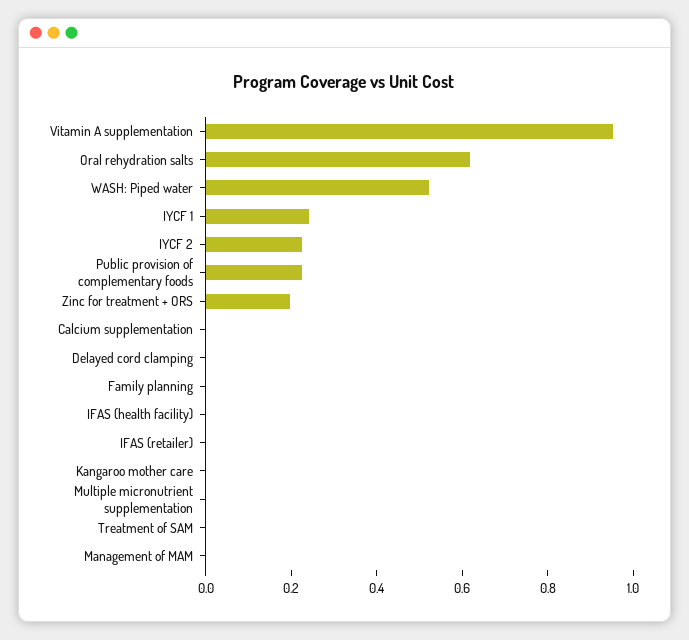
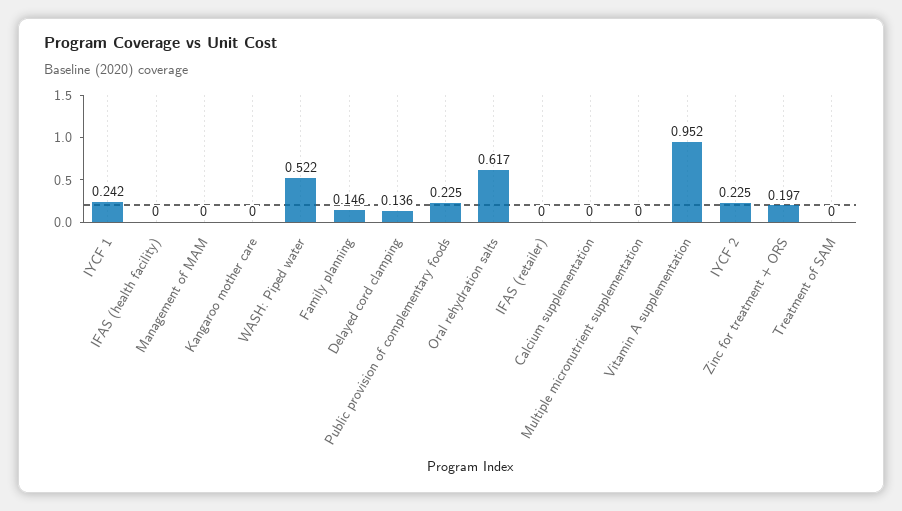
  {
    "Vitamin A supplementation": 0.952,
    "Oral rehydration salts": 0.617,
    "WASH: Piped water": 0.522,
    "IYCF 1": 0.242,
    "IYCF 2": 0.225,
    "Public provision of complementary foods": 0.225,
    "Zinc for treatment + ORS": 0.197,
    "Calcium supplementation": 0,
-   "Delayed cord clamping": 0,
+   "Delayed cord clamping": 0.136,
-   "Family planning": 0,
+   "Family planning": 0.146,
    "IFAS (health facility)": 0,
    "IFAS (retailer)": 0,
    "Kangaroo mother care": 0,
    "Multiple micronutrient supplementation": 0,
    "Treatment of SAM": 0,
    "Management of MAM": 0
  }

